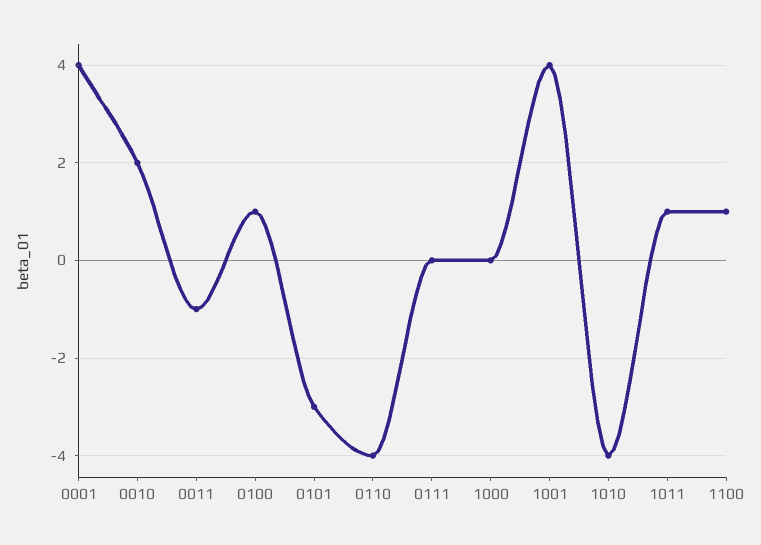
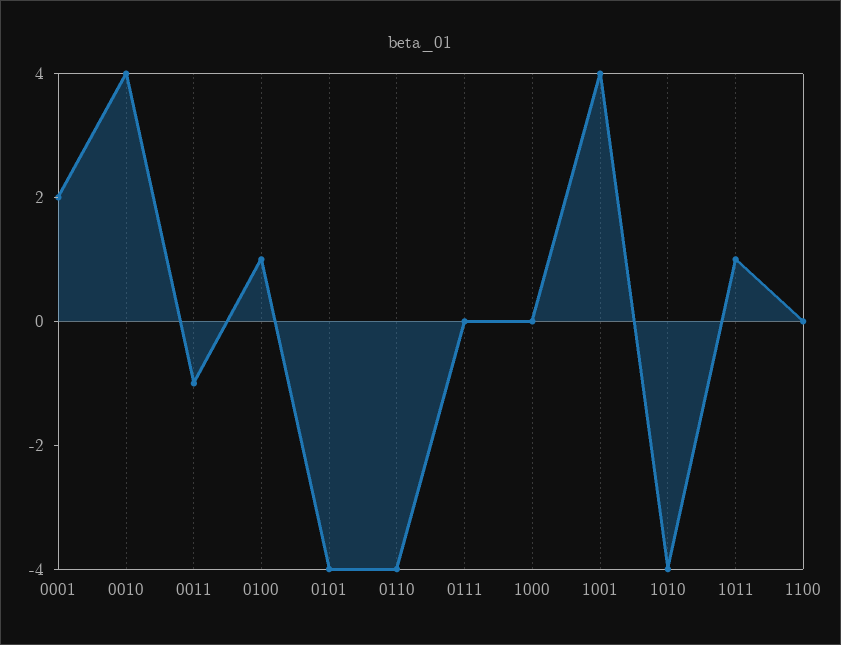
  {
-   "0001": 4,
+   "0001": 2,
-   "0010": 2,
+   "0010": 4,
    "0011": -1,
    "0100": 1,
-   "0101": -3,
+   "0101": -4,
    "0110": -4,
    "0111": 0,
    "1000": 0,
    "1001": 4,
    "1010": -4,
    "1011": 1,
-   "1100": 1
+   "1100": 0
  }

